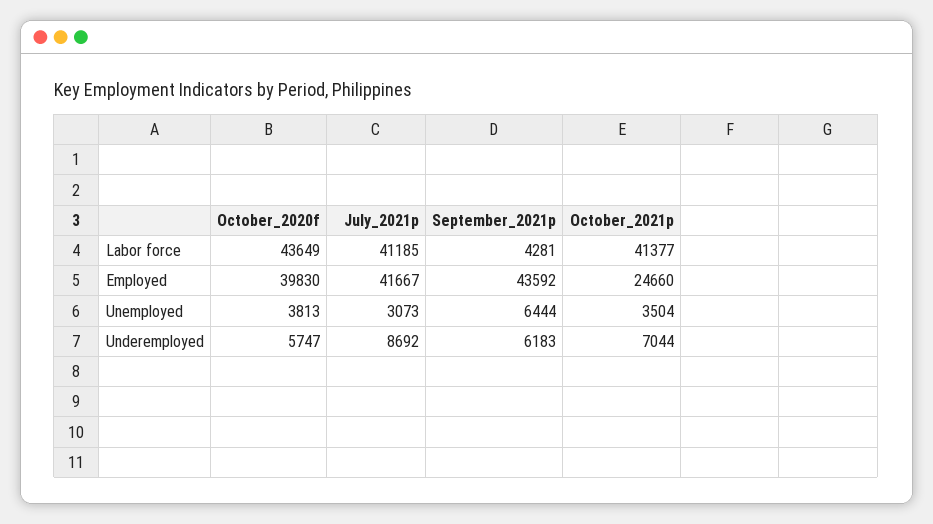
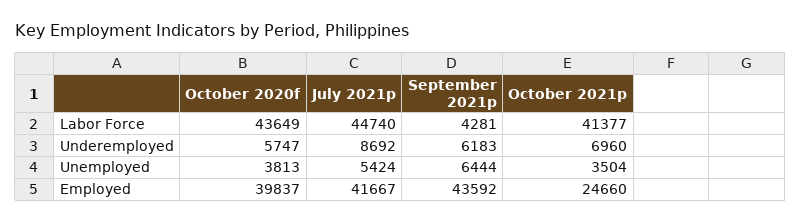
  {
    "October_2020f": {
      "Labor force": 43649,
-     "Employed": 39830,
+     "Employed": 39837,
      "Unemployed": 3813,
      "Underemployed": 5747
    },
    "July_2021p": {
-     "Labor force": 41185,
+     "Labor force": 44740,
      "Employed": 41667,
-     "Unemployed": 3073,
+     "Unemployed": 5424,
      "Underemployed": 8692
    },
    "September_2021p": {
      "Labor force": 4281,
      "Employed": 43592,
      "Unemployed": 6444,
      "Underemployed": 6183
    },
    "October_2021p": {
      "Labor force": 41377,
      "Employed": 24660,
      "Unemployed": 3504,
-     "Underemployed": 7044
+     "Underemployed": 6960
    }
  }

